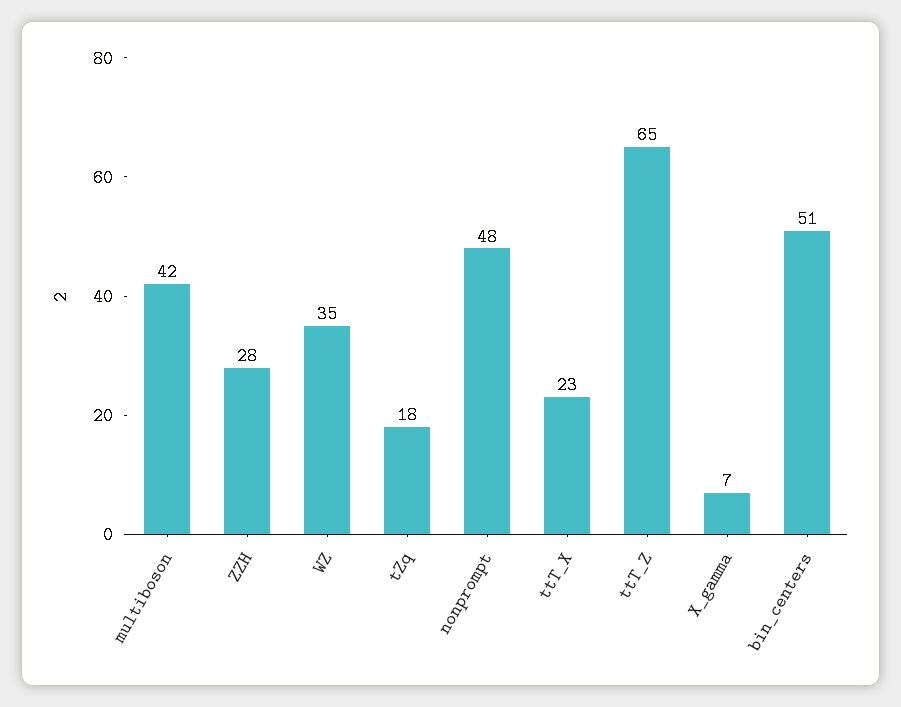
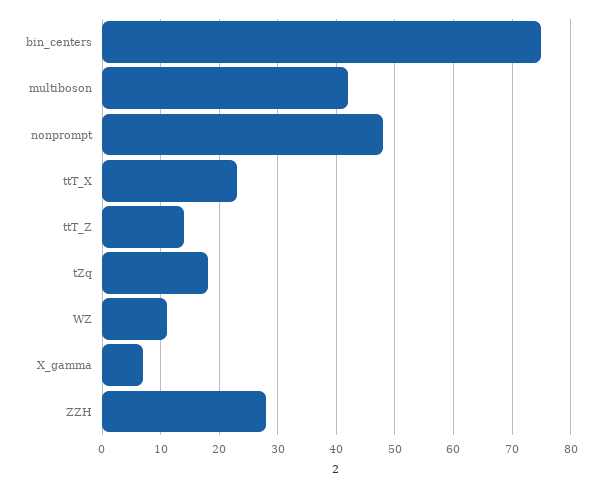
  {
    "multiboson": 42,
    "ZZH": 28,
-   "WZ": 35,
+   "WZ": 10,
    "tZq": 18,
    "nonprompt": 48,
    "ttT_X": 23,
-   "ttT_Z": 65,
+   "ttT_Z": 15,
    "X_gamma": 7,
-   "bin_centers": 51
+   "bin_centers": 75
  }

